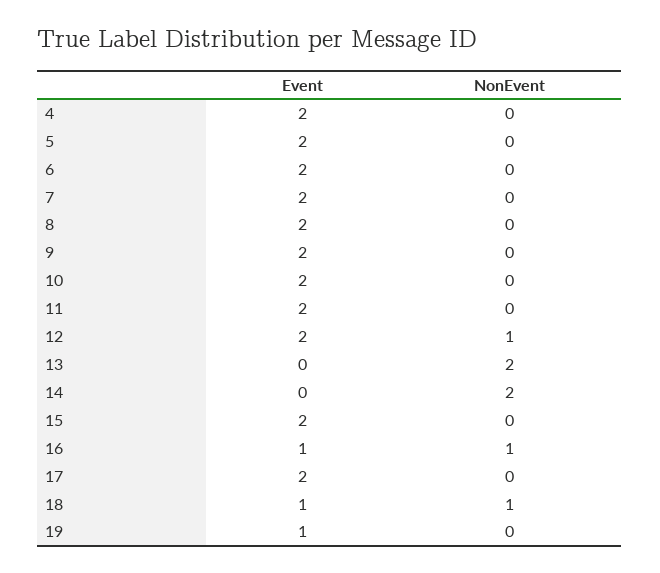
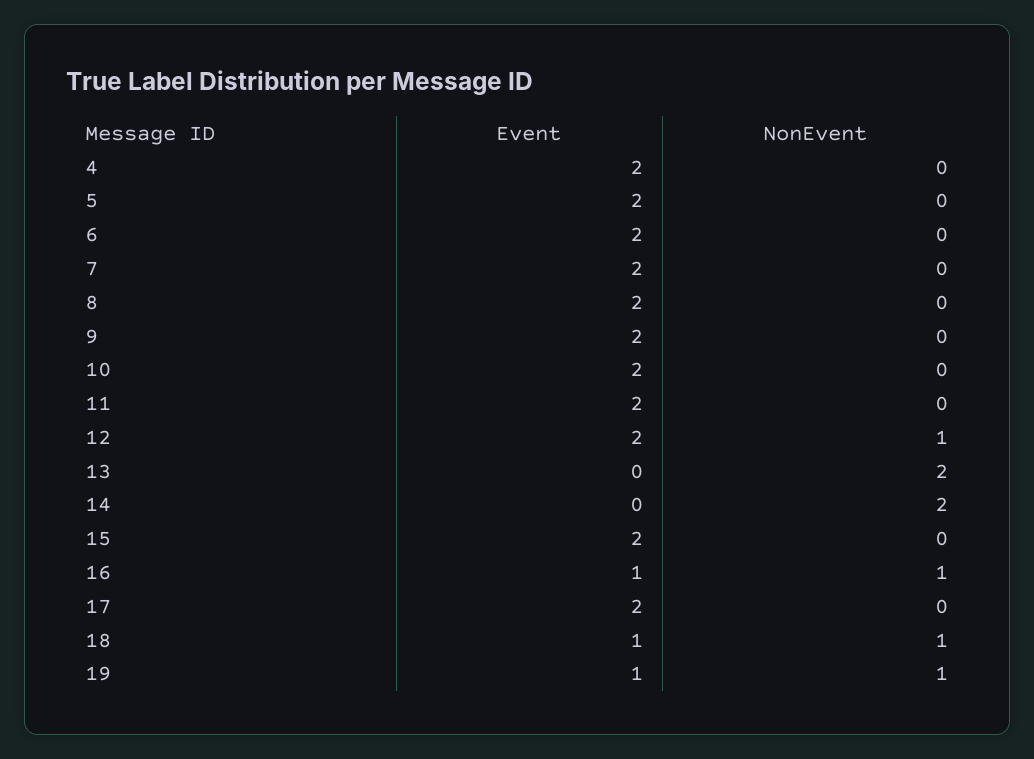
  {
    "Event": {
      "4": 2,
      "5": 2,
      "6": 2,
      "7": 2,
      "8": 2,
      "9": 2,
      "10": 2,
      "11": 2,
      "12": 2,
      "13": 0,
      "14": 0,
      "15": 2,
      "16": 1,
      "17": 2,
      "18": 1,
      "19": 1
    },
    "NonEvent": {
      "4": 0,
      "5": 0,
      "6": 0,
      "7": 0,
      "8": 0,
      "9": 0,
      "10": 0,
      "11": 0,
      "12": 1,
      "13": 2,
      "14": 2,
      "15": 0,
      "16": 1,
      "17": 0,
      "18": 1,
-     "19": 0
+     "19": 1
    }
  }

